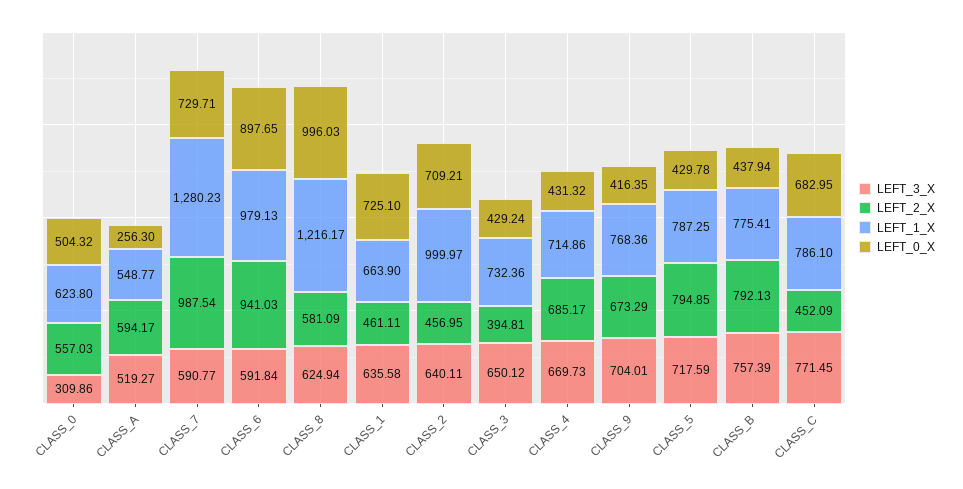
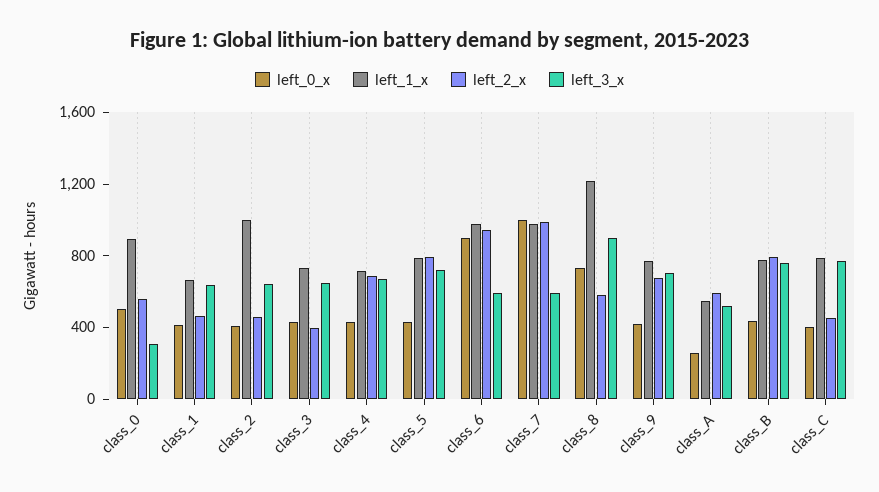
  {
    "LEFT_3_X": {
      "CLASS_0": 309.86,
      "CLASS_A": 519.27,
      "CLASS_7": 590.77,
      "CLASS_6": 591.84,
-     "CLASS_8": 624.94,
+     "CLASS_8": 900,
      "CLASS_1": 635.58,
      "CLASS_2": 640.11,
      "CLASS_3": 650.12,
      "CLASS_4": 669.73,
      "CLASS_9": 704.01,
      "CLASS_5": 717.59,
      "CLASS_B": 757.39,
      "CLASS_C": 771.45
    },
    "LEFT_2_X": {
      "CLASS_0": 557.03,
      "CLASS_A": 594.17,
      "CLASS_7": 987.54,
      "CLASS_6": 941.03,
      "CLASS_8": 581.09,
      "CLASS_1": 461.11,
      "CLASS_2": 456.95,
      "CLASS_3": 394.81,
      "CLASS_4": 685.17,
      "CLASS_9": 673.29,
      "CLASS_5": 794.85,
      "CLASS_B": 792.13,
      "CLASS_C": 452.09
    },
    "LEFT_1_X": {
-     "CLASS_0": 623.8,
+     "CLASS_0": 900,
      "CLASS_A": 548.77,
-     "CLASS_7": 1280.23,
+     "CLASS_7": 1000,
      "CLASS_6": 979.13,
      "CLASS_8": 1216.17,
      "CLASS_1": 663.9,
      "CLASS_2": 999.97,
      "CLASS_3": 732.36,
      "CLASS_4": 714.86,
      "CLASS_9": 768.36,
      "CLASS_5": 787.25,
      "CLASS_B": 775.41,
      "CLASS_C": 786.1
    },
    "LEFT_0_X": {
      "CLASS_0": 504.32,
      "CLASS_A": 256.3,
-     "CLASS_7": 729.71,
+     "CLASS_7": 1000,
      "CLASS_6": 897.65,
-     "CLASS_8": 996.03,
+     "CLASS_8": 700,
-     "CLASS_1": 725.1,
+     "CLASS_1": 400,
-     "CLASS_2": 709.21,
+     "CLASS_2": 400,
      "CLASS_3": 429.24,
      "CLASS_4": 431.32,
      "CLASS_9": 416.35,
      "CLASS_5": 429.78,
      "CLASS_B": 437.94,
-     "CLASS_C": 682.95
+     "CLASS_C": 400
    }
  }

